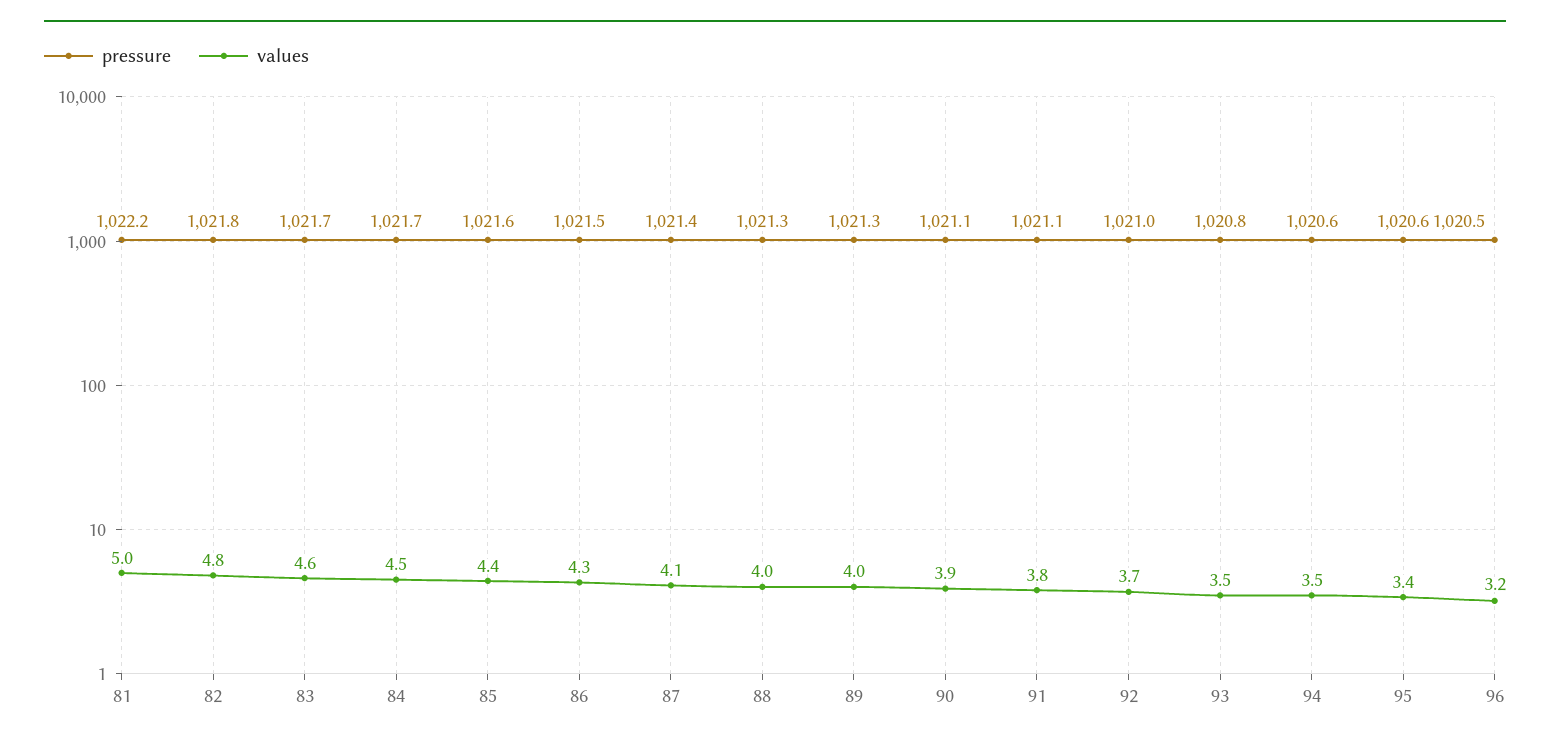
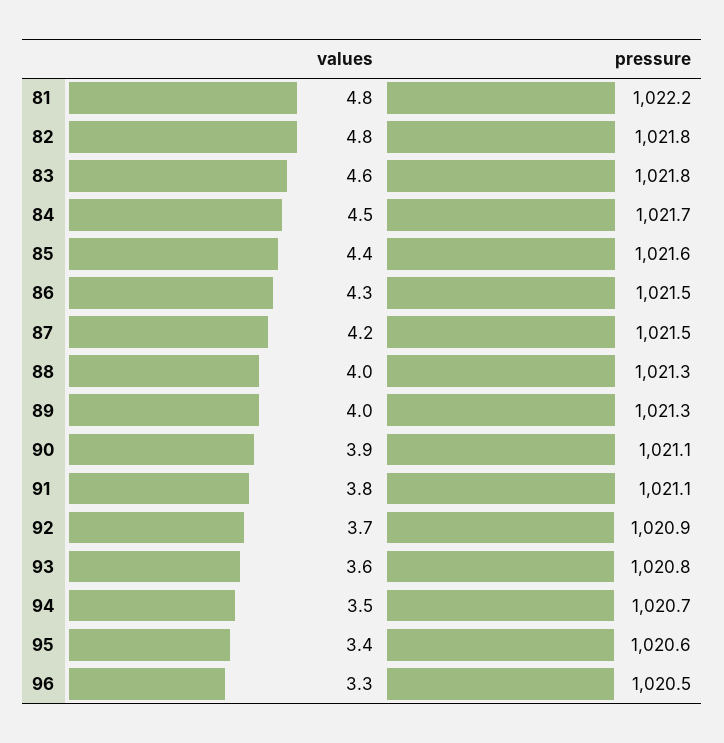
  {
    "pressure": {
      "81": 1022.2,
      "82": 1021.8,
-     "83": 1021.7,
+     "83": 1021.8,
      "84": 1021.7,
      "85": 1021.6,
      "86": 1021.5,
-     "87": 1021.4,
+     "87": 1021.5,
      "88": 1021.3,
      "89": 1021.3,
      "90": 1021.1,
      "91": 1021.1,
-     "92": 1021,
+     "92": 1020.9,
      "93": 1020.8,
-     "94": 1020.6,
+     "94": 1020.7,
      "95": 1020.6,
      "96": 1020.5
    },
    "values": {
-     "81": 5,
+     "81": 4.8,
      "82": 4.8,
      "83": 4.6,
      "84": 4.5,
      "85": 4.4,
      "86": 4.3,
-     "87": 4.1,
+     "87": 4.2,
      "88": 4,
      "89": 4,
      "90": 3.9,
      "91": 3.8,
      "92": 3.7,
-     "93": 3.5,
+     "93": 3.6,
      "94": 3.5,
      "95": 3.4,
-     "96": 3.2
+     "96": 3.3
    }
  }

